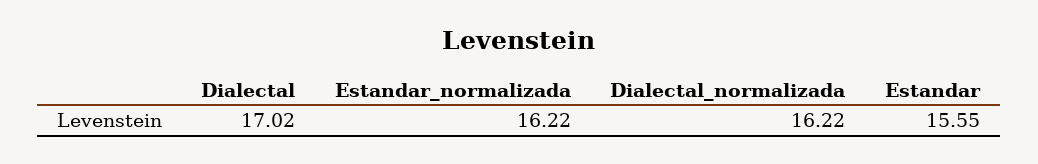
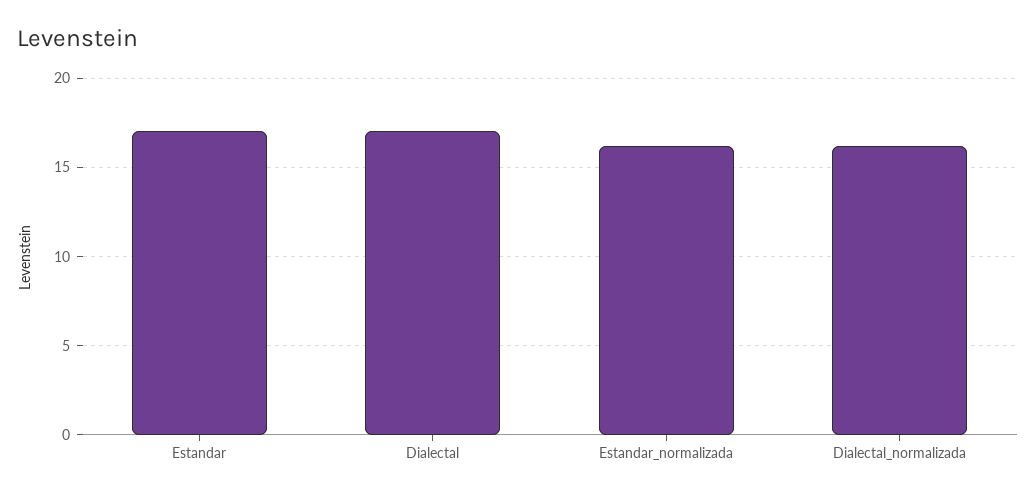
  {
    "Dialectal": 17.02,
    "Estandar_normalizada": 16.22,
    "Dialectal_normalizada": 16.22,
-   "Estandar": 15.55
+   "Estandar": 17
  }

